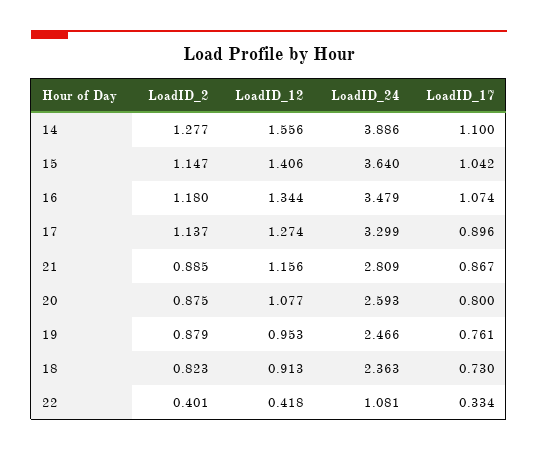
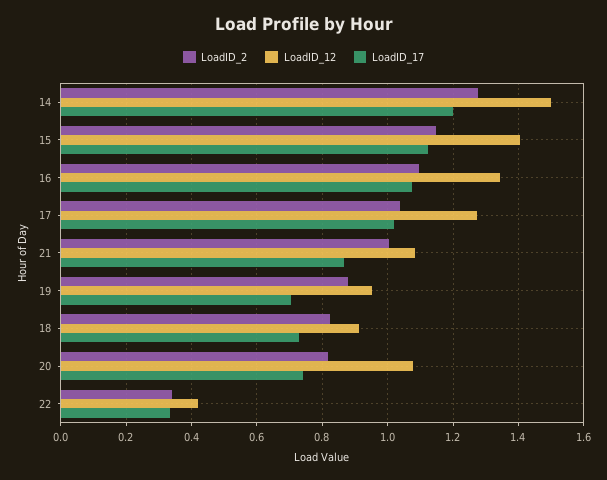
  {
    "LoadID_2": {
      "14": 1.277,
      "15": 1.147,
-     "16": 1.18,
+     "16": 1.1,
-     "17": 1.137,
+     "17": 1.04,
-     "21": 0.885,
+     "21": 1,
-     "20": 0.875,
+     "20": 0.82,
      "19": 0.879,
      "18": 0.823,
-     "22": 0.401
+     "22": 0.34
    },
    "LoadID_12": {
-     "14": 1.556,
+     "14": 1.5,
      "15": 1.406,
      "16": 1.344,
      "17": 1.274,
-     "21": 1.156,
+     "21": 1.08,
      "20": 1.077,
      "19": 0.953,
      "18": 0.913,
      "22": 0.418
    },
-   "LoadID_24": {
-     "14": 3.886,
-     "15": 3.64,
-     "16": 3.479,
-     "17": 3.299,
-     "21": 2.809,
-     "20": 2.593,
-     "19": 2.466,
-     "18": 2.363,
-     "22": 1.081
-   },
    "LoadID_17": {
-     "14": 1.1,
+     "14": 1.2,
-     "15": 1.042,
+     "15": 1.12,
      "16": 1.074,
-     "17": 0.896,
+     "17": 1.02,
      "21": 0.867,
-     "20": 0.8,
+     "20": 0.74,
-     "19": 0.761,
+     "19": 0.7,
      "18": 0.73,
      "22": 0.334
    }
  }

